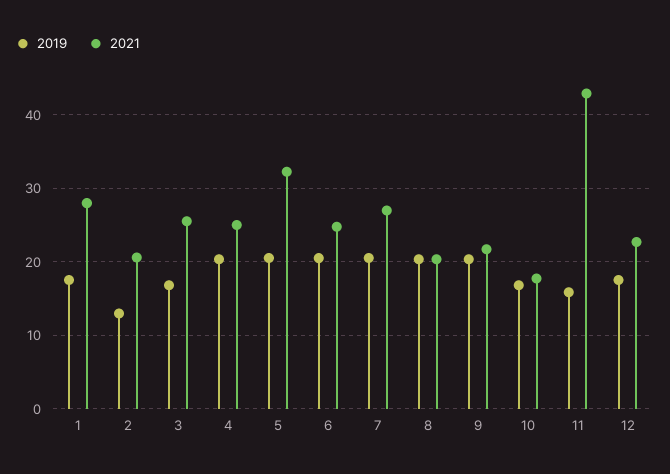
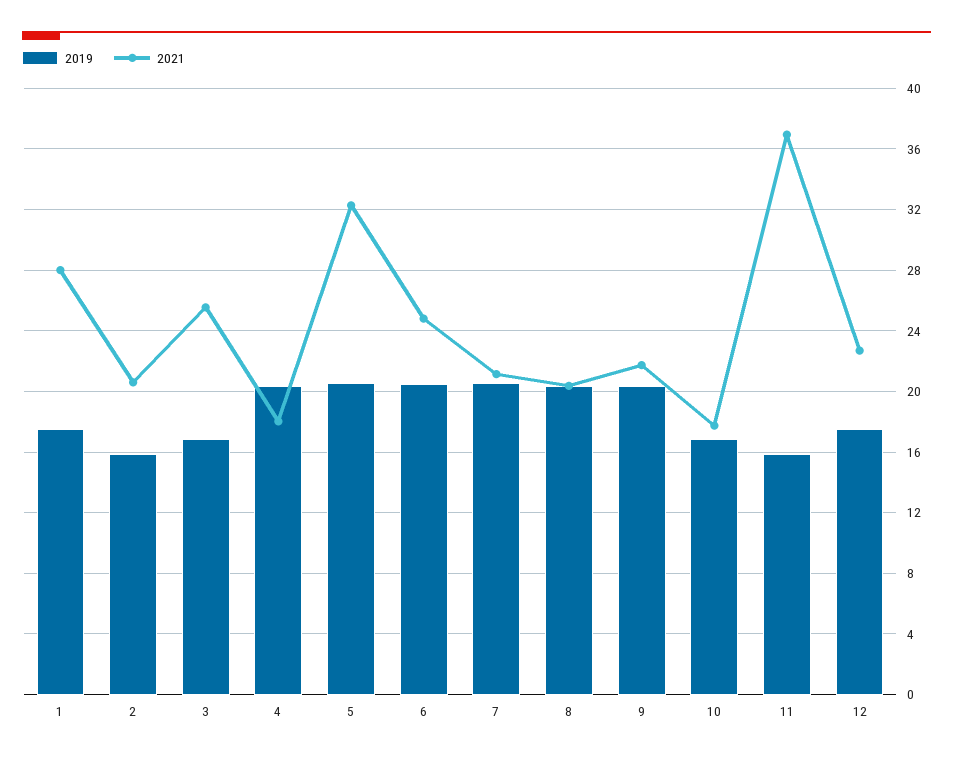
  {
    "2019": {
      "1": 17.5,
-     "2": 13,
+     "2": 16,
      "3": 17,
      "4": 20.5,
      "5": 20.5,
      "6": 20.5,
      "7": 20.5,
      "8": 20.5,
      "9": 20.5,
      "10": 17,
      "11": 16,
      "12": 17.5
    },
    "2021": {
      "1": 28,
      "2": 20.5,
      "3": 25.5,
-     "4": 25,
+     "4": 18,
      "5": 32.5,
      "6": 25,
-     "7": 27,
+     "7": 21,
      "8": 20.5,
      "9": 21.5,
      "10": 18,
-     "11": 43,
+     "11": 37,
      "12": 22.5
    }
  }

